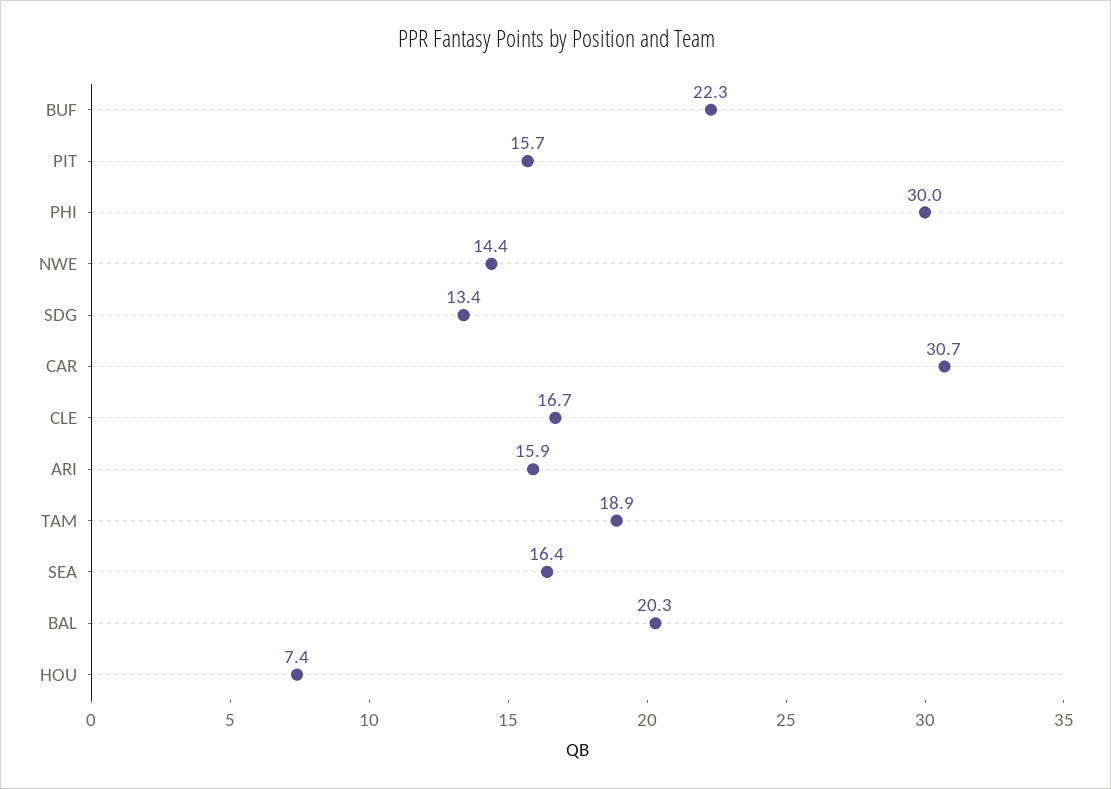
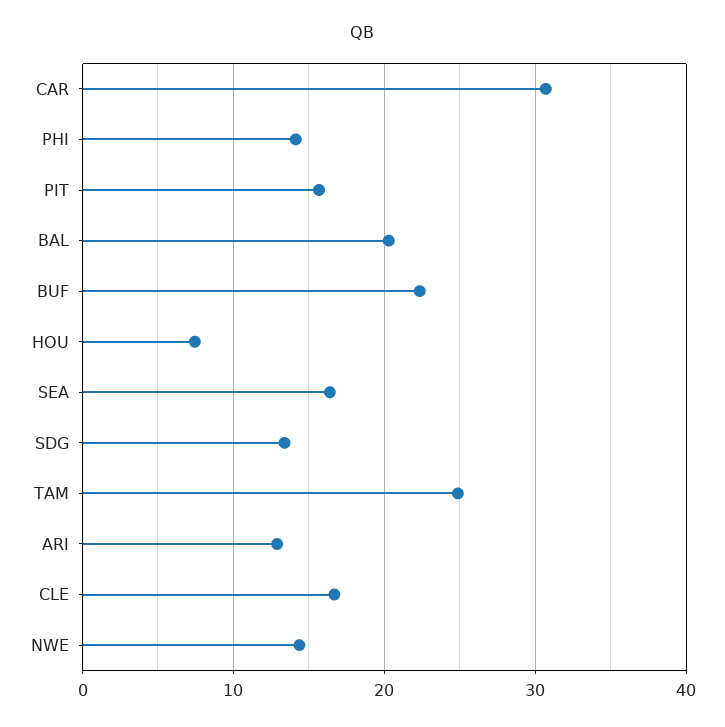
  {
    "BUF": 22.3,
    "PIT": 15.7,
-   "PHI": 30,
+   "PHI": 14,
    "NWE": 14.4,
    "SDG": 13.4,
    "CAR": 30.7,
    "CLE": 16.7,
-   "ARI": 15.9,
+   "ARI": 13,
-   "TAM": 18.9,
+   "TAM": 25,
    "SEA": 16.4,
    "BAL": 20.3,
    "HOU": 7.4
  }

